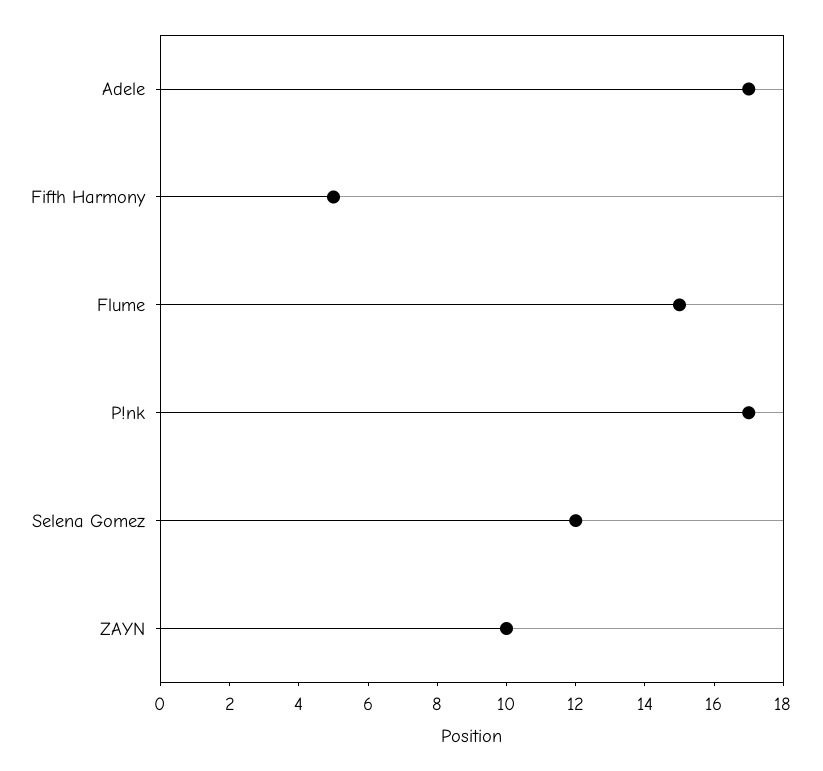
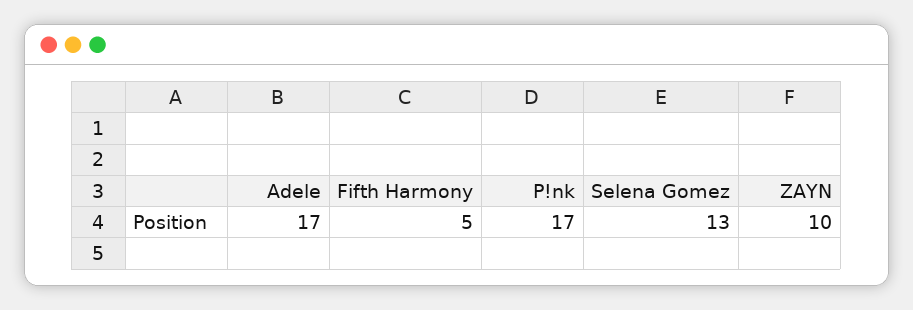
  {
    "Adele": 17,
    "Fifth Harmony": 5,
-   "Flume": 15,
    "P!nk": 17,
-   "Selena Gomez": 12,
+   "Selena Gomez": 13,
    "ZAYN": 10
  }

